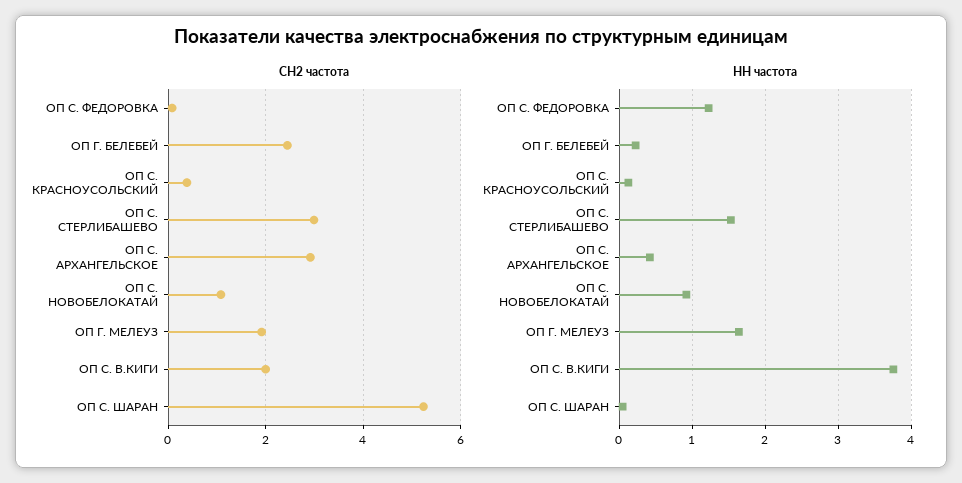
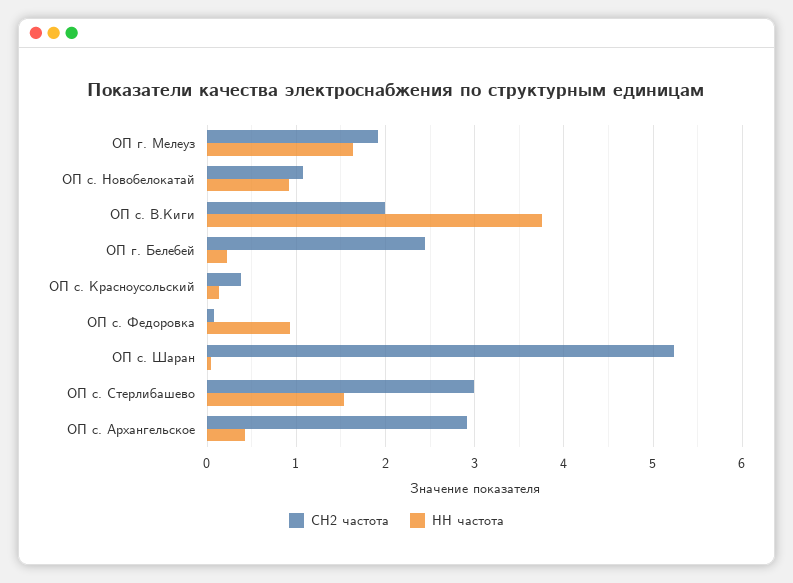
  {
    "СН2 частота": {
      "ОП С. ФЕДОРОВКА": 0.1,
      "ОП Г. БЕЛЕБЕЙ": 2.4,
      "ОП С. КРАСНОУСОЛЬСКИЙ": 0.4,
      "ОП С. СТЕРЛИБАШЕВО": 3,
      "ОП С. АРХАНГЕЛЬСКОЕ": 2.9,
      "ОП С. НОВОБЕЛОКАТАЙ": 1.1,
      "ОП Г. МЕЛЕУЗ": 1.9,
      "ОП С. В.КИГИ": 2,
      "ОП С. ШАРАН": 5.2
    },
    "НН частота": {
-     "ОП С. ФЕДОРОВКА": 1.2,
+     "ОП С. ФЕДОРОВКА": 0.9,
      "ОП Г. БЕЛЕБЕЙ": 0.2,
      "ОП С. КРАСНОУСОЛЬСКИЙ": 0.1,
      "ОП С. СТЕРЛИБАШЕВО": 1.5,
      "ОП С. АРХАНГЕЛЬСКОЕ": 0.4,
      "ОП С. НОВОБЕЛОКАТАЙ": 0.9,
      "ОП Г. МЕЛЕУЗ": 1.6,
      "ОП С. В.КИГИ": 3.8,
      "ОП С. ШАРАН": 0
    }
  }

